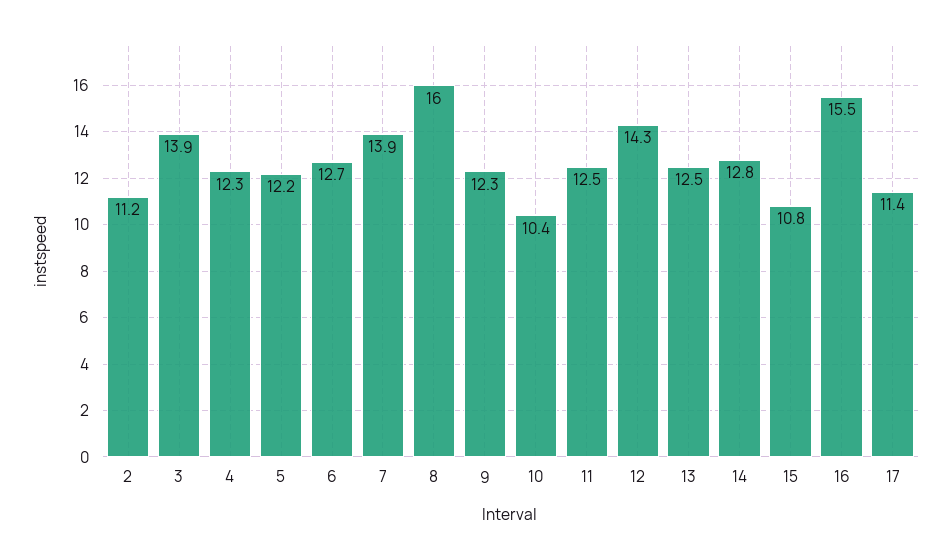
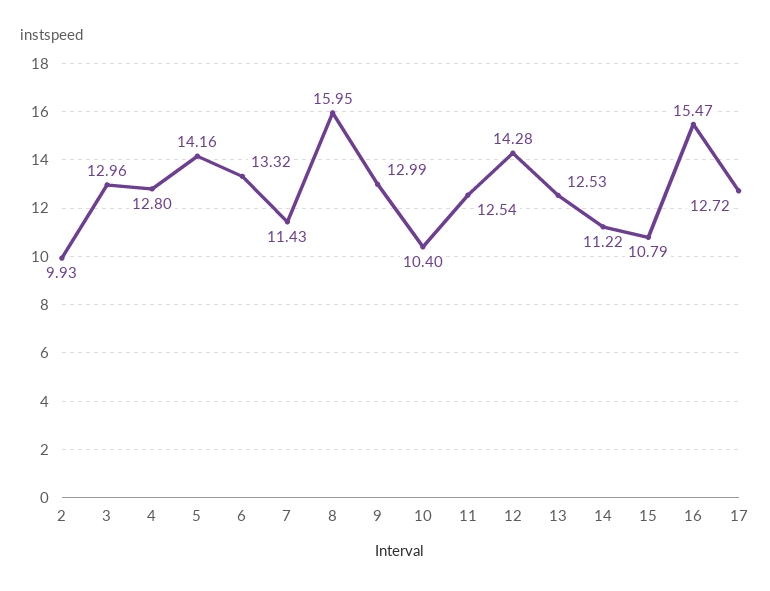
  {
-   "2": 11.2,
+   "2": 9.93,
-   "3": 13.9,
+   "3": 12.96,
-   "4": 12.3,
+   "4": 12.8,
-   "5": 12.2,
+   "5": 14.16,
-   "6": 12.7,
+   "6": 13.32,
-   "7": 13.9,
+   "7": 11.43,
    "8": 15.95,
-   "9": 12.3,
+   "9": 12.99,
    "10": 10.4,
    "11": 12.54,
    "12": 14.28,
    "13": 12.53,
-   "14": 12.8,
+   "14": 11.22,
    "15": 10.79,
    "16": 15.47,
-   "17": 11.4
+   "17": 12.72
  }

